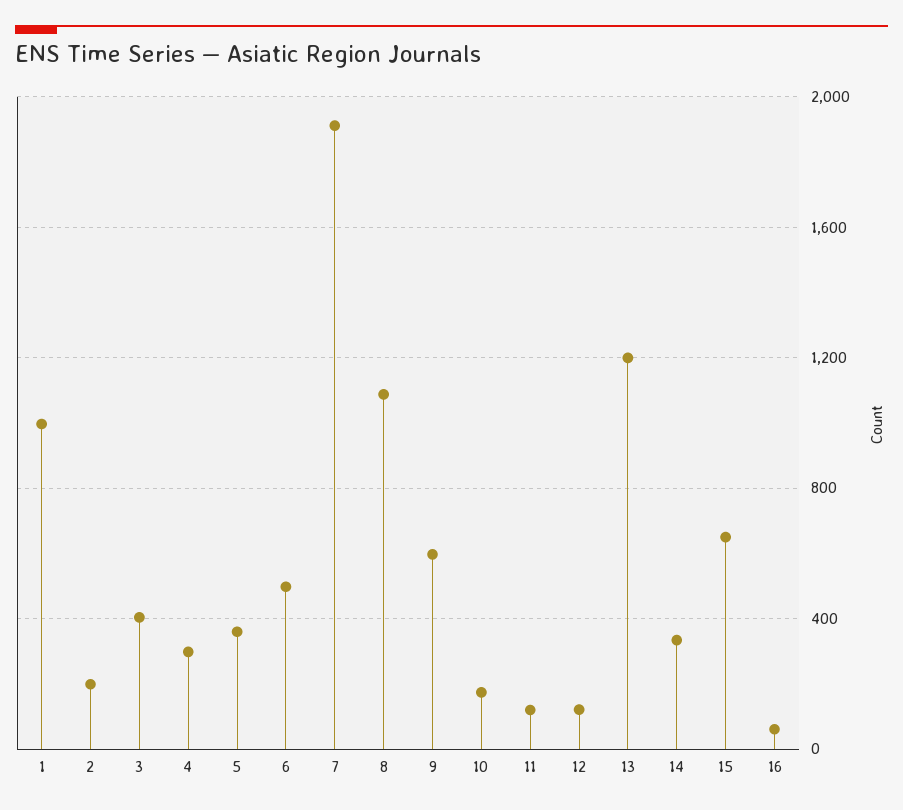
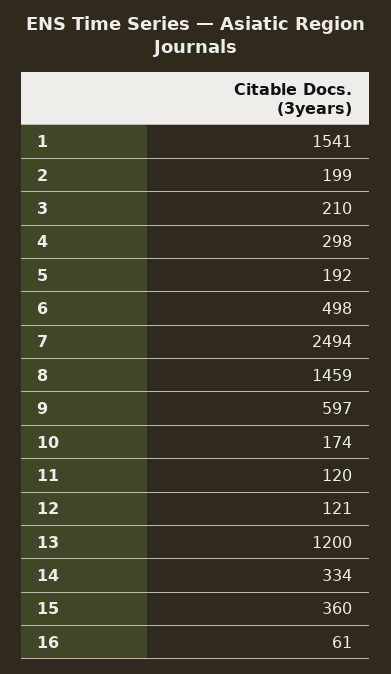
  {
-   "1": 1000,
+   "1": 1541,
    "2": 199,
-   "3": 400,
+   "3": 210,
    "4": 298,
-   "5": 350,
+   "5": 192,
    "6": 498,
-   "7": 1900,
+   "7": 2494,
-   "8": 1100,
+   "8": 1459,
    "9": 597,
    "10": 174,
    "11": 120,
    "12": 121,
    "13": 1200,
    "14": 334,
-   "15": 650,
+   "15": 360,
    "16": 61
  }

